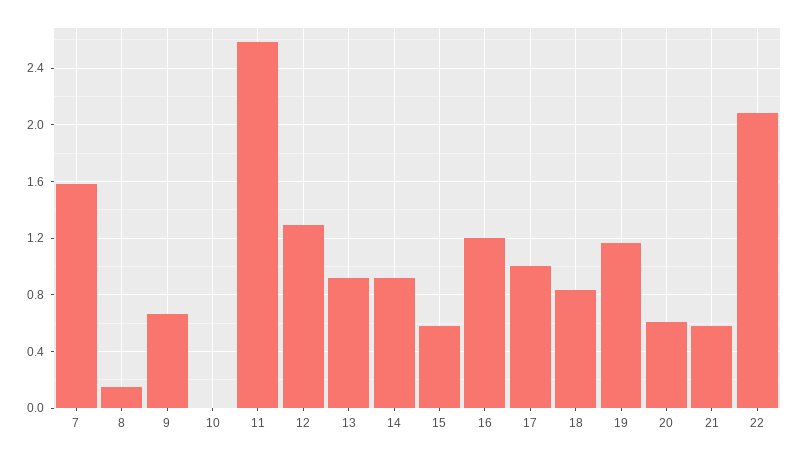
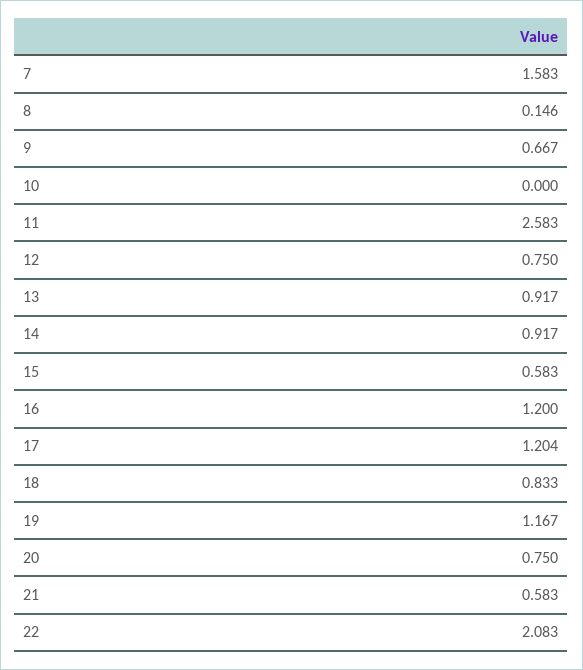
  {
    "7": 1.583,
    "8": 0.146,
    "9": 0.667,
    "10": 0,
    "11": 2.583,
-   "12": 1.3,
+   "12": 0.75,
    "13": 0.917,
    "14": 0.917,
    "15": 0.583,
    "16": 1.2,
-   "17": 1,
+   "17": 1.204,
    "18": 0.833,
    "19": 1.167,
-   "20": 0.6,
+   "20": 0.75,
    "21": 0.583,
    "22": 2.083
  }

